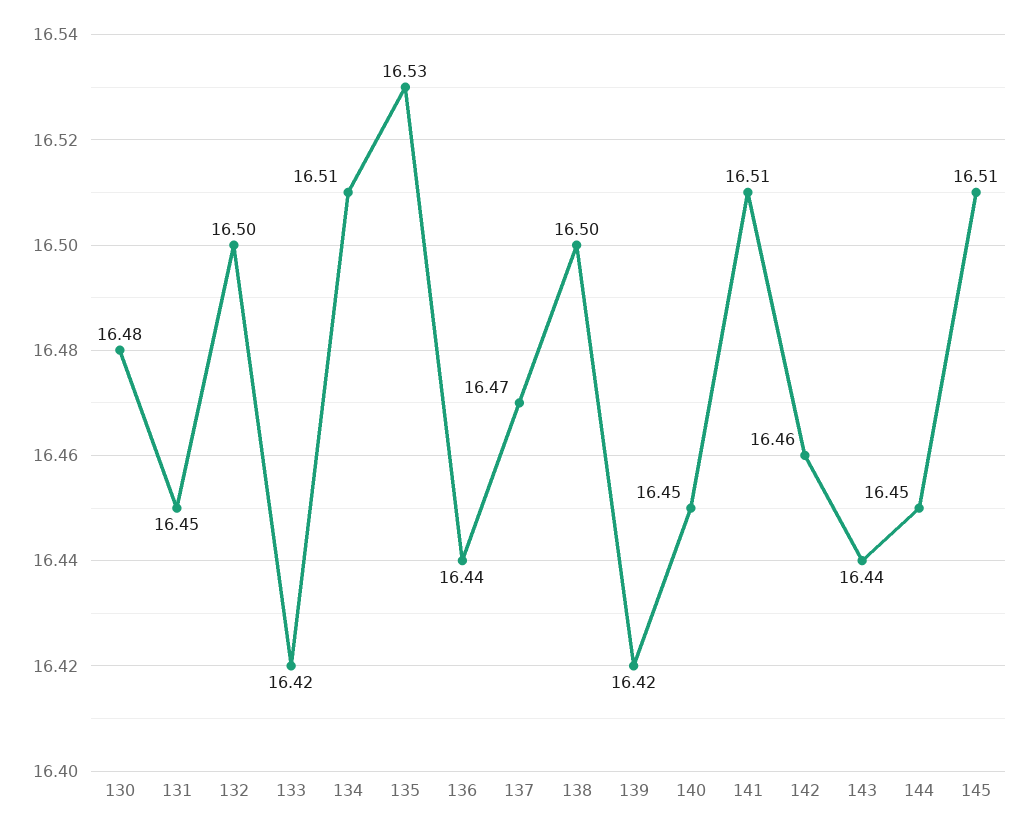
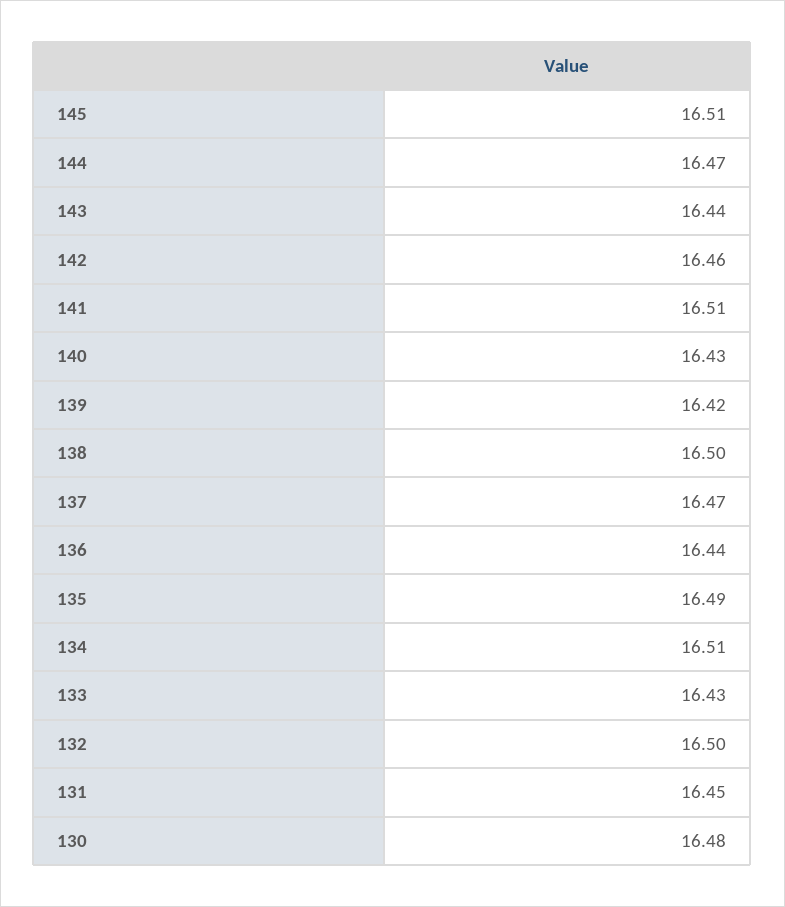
  {
    "130": 16.48,
    "131": 16.45,
    "132": 16.5,
-   "133": 16.42,
+   "133": 16.43,
    "134": 16.51,
-   "135": 16.53,
+   "135": 16.49,
    "136": 16.44,
    "137": 16.47,
    "138": 16.5,
    "139": 16.42,
-   "140": 16.45,
+   "140": 16.43,
    "141": 16.51,
    "142": 16.46,
    "143": 16.44,
-   "144": 16.45,
+   "144": 16.47,
    "145": 16.51
  }

